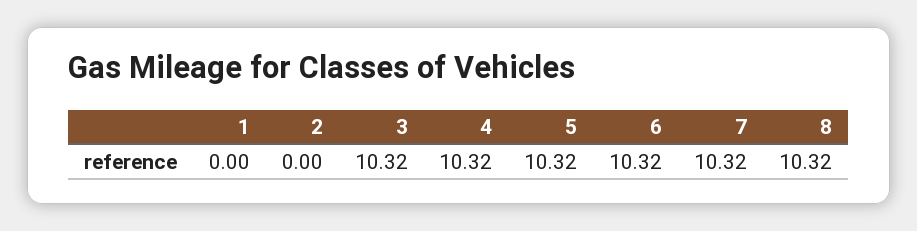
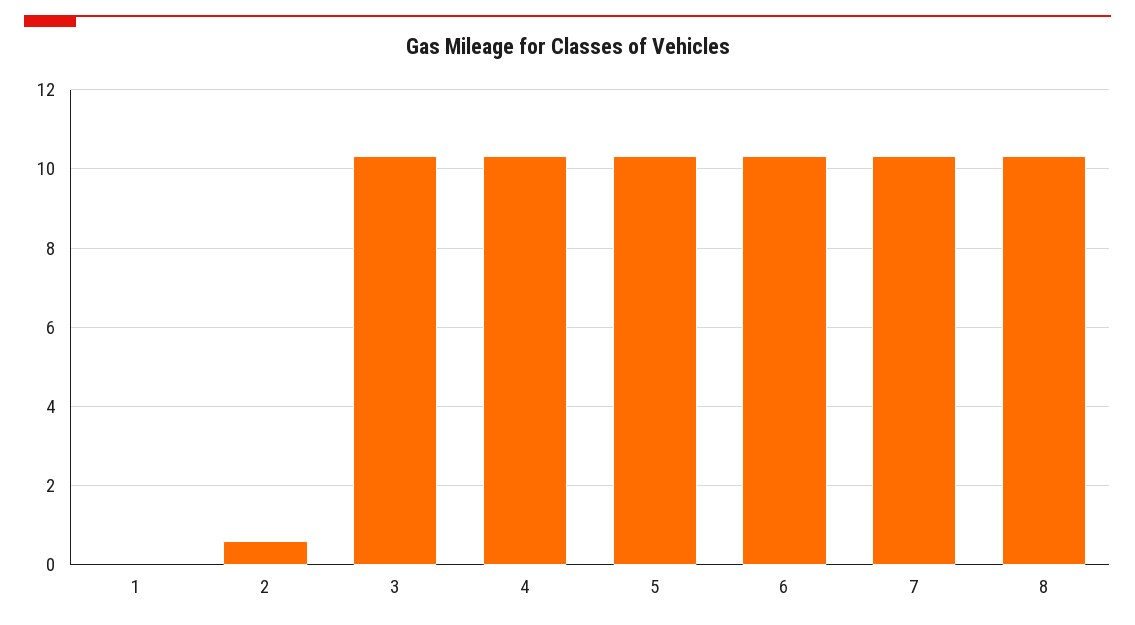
  {
    "1": 0,
-   "2": 0,
+   "2": 0.6,
    "3": 10.32,
    "4": 10.32,
    "5": 10.32,
    "6": 10.32,
    "7": 10.32,
    "8": 10.32
  }

